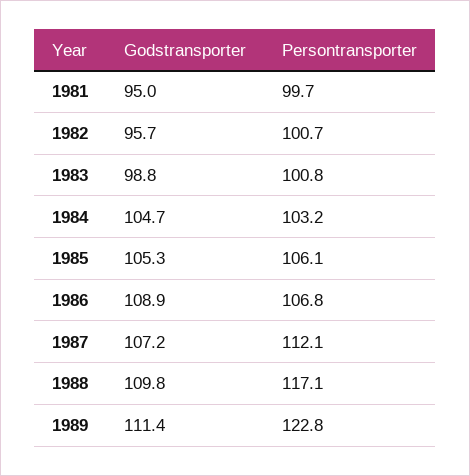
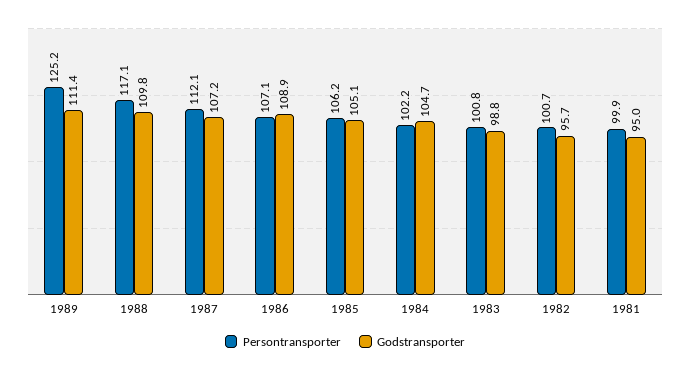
  {
    "Godstransporter": {
      "1981": 95,
      "1982": 95.7,
      "1983": 98.8,
      "1984": 104.7,
-     "1985": 105.3,
+     "1985": 105.1,
      "1986": 108.9,
      "1987": 107.2,
      "1988": 109.8,
      "1989": 111.4
    },
    "Persontransporter": {
-     "1981": 99.7,
+     "1981": 99.9,
      "1982": 100.7,
      "1983": 100.8,
-     "1984": 103.2,
+     "1984": 102.2,
-     "1985": 106.1,
+     "1985": 106.2,
-     "1986": 106.8,
+     "1986": 107.1,
      "1987": 112.1,
      "1988": 117.1,
-     "1989": 122.8
+     "1989": 125.2
    }
  }

